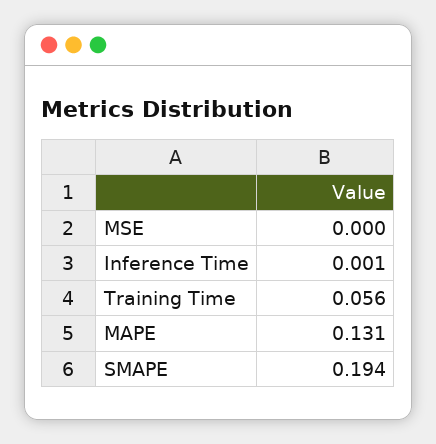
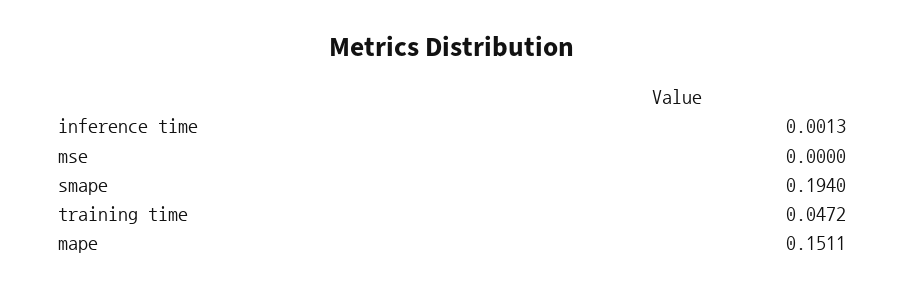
  {
    "MSE": 0,
    "Inference Time": 0.0013,
-   "Training Time": 0.056,
+   "Training Time": 0.0472,
-   "MAPE": 0.131,
+   "MAPE": 0.1511,
    "SMAPE": 0.194
  }

